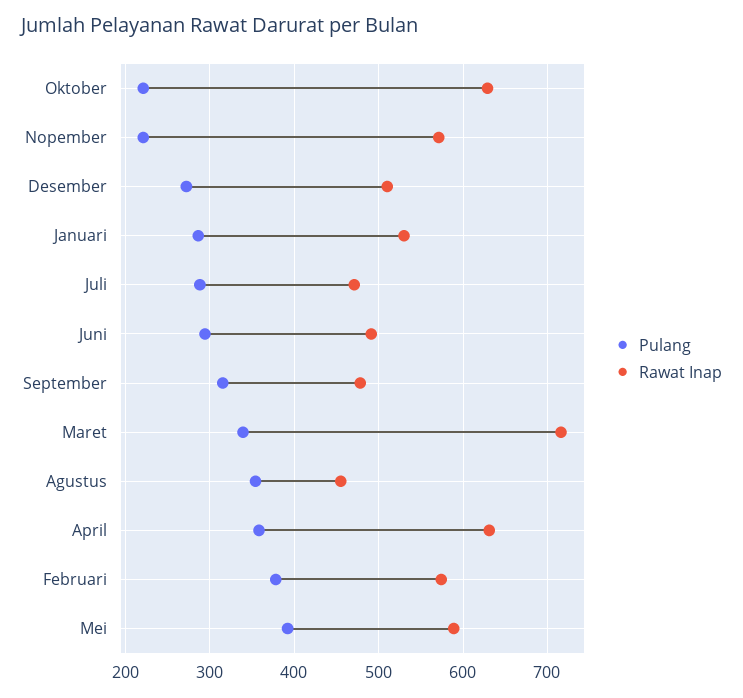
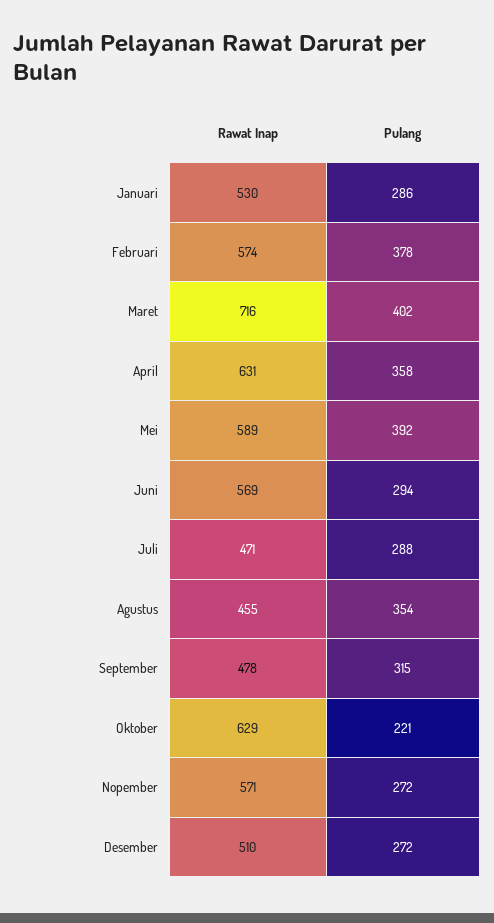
  {
    "Pulang": {
      "Oktober": 221,
-     "Nopember": 220,
+     "Nopember": 272,
      "Desember": 272,
      "Januari": 286,
      "Juli": 288,
      "Juni": 294,
      "September": 315,
-     "Maret": 340,
+     "Maret": 402,
      "Agustus": 354,
      "April": 358,
      "Februari": 378,
      "Mei": 392
    },
    "Rawat Inap": {
      "Oktober": 629,
      "Nopember": 571,
      "Desember": 510,
      "Januari": 530,
      "Juli": 471,
-     "Juni": 490,
+     "Juni": 569,
      "September": 478,
      "Maret": 716,
      "Agustus": 455,
      "April": 631,
      "Februari": 574,
      "Mei": 589
    }
  }

